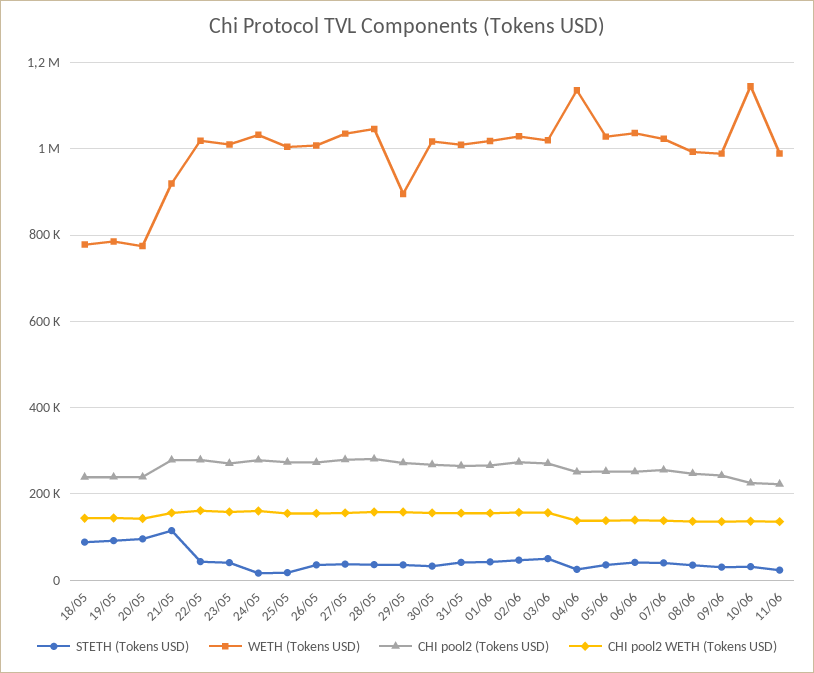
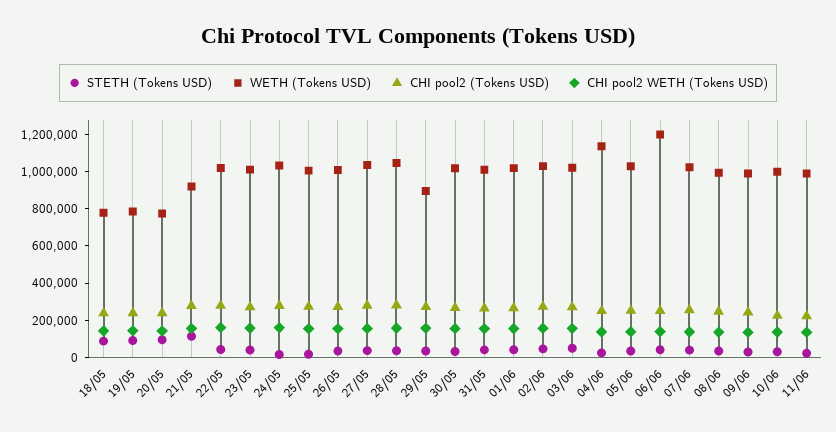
  {
    "STETH (Tokens USD)": {
      "18/05": 80000,
      "19/05": 100000,
      "20/05": 100000,
      "21/05": 120000,
      "22/05": 40000,
      "23/05": 40000,
      "24/05": 20000,
      "25/05": 20000,
      "26/05": 40000,
      "27/05": 40000,
      "28/05": 40000,
      "29/05": 40000,
      "30/05": 40000,
      "31/05": 40000,
      "01/06": 40000,
      "02/06": 40000,
      "03/06": 40000,
      "04/06": 20000,
      "05/06": 40000,
      "06/06": 40000,
      "07/06": 40000,
      "08/06": 40000,
      "09/06": 40000,
      "10/06": 40000,
      "11/06": 20000
    },
    "WETH (Tokens USD)": {
      "18/05": 780000,
      "19/05": 780000,
      "20/05": 780000,
      "21/05": 920000,
      "22/05": 1020000,
      "23/05": 1000000,
      "24/05": 1040000,
      "25/05": 1000000,
      "26/05": 1000000,
      "27/05": 1040000,
      "28/05": 1040000,
      "29/05": 900000,
      "30/05": 1020000,
      "31/05": 1000000,
      "01/06": 1020000,
      "02/06": 1020000,
      "03/06": 1020000,
      "04/06": 1140000,
      "05/06": 1020000,
-     "06/06": 1040000,
+     "06/06": 1200000,
      "07/06": 1020000,
      "08/06": 1000000,
      "09/06": 980000,
-     "10/06": 1140000,
+     "10/06": 1000000,
      "11/06": 980000
    },
    "CHI pool2 (Tokens USD)": {
      "18/05": 240000,
      "19/05": 240000,
      "20/05": 240000,
      "21/05": 280000,
      "22/05": 280000,
      "23/05": 280000,
      "24/05": 280000,
      "25/05": 280000,
      "26/05": 280000,
      "27/05": 280000,
      "28/05": 280000,
      "29/05": 280000,
      "30/05": 260000,
      "31/05": 260000,
      "01/06": 260000,
      "02/06": 280000,
      "03/06": 280000,
      "04/06": 260000,
      "05/06": 260000,
      "06/06": 260000,
      "07/06": 260000,
      "08/06": 240000,
      "09/06": 240000,
      "10/06": 220000,
      "11/06": 220000
    },
    "CHI pool2 WETH (Tokens USD)": {
      "18/05": 140000,
      "19/05": 140000,
      "20/05": 140000,
      "21/05": 160000,
      "22/05": 160000,
      "23/05": 160000,
      "24/05": 160000,
      "25/05": 160000,
      "26/05": 160000,
      "27/05": 160000,
      "28/05": 160000,
      "29/05": 160000,
      "30/05": 160000,
      "31/05": 160000,
      "01/06": 160000,
      "02/06": 160000,
      "03/06": 160000,
      "04/06": 140000,
      "05/06": 140000,
      "06/06": 140000,
      "07/06": 140000,
      "08/06": 140000,
      "09/06": 140000,
      "10/06": 140000,
      "11/06": 140000
    }
  }

